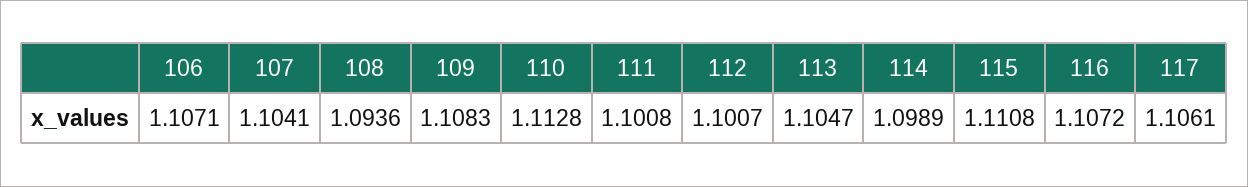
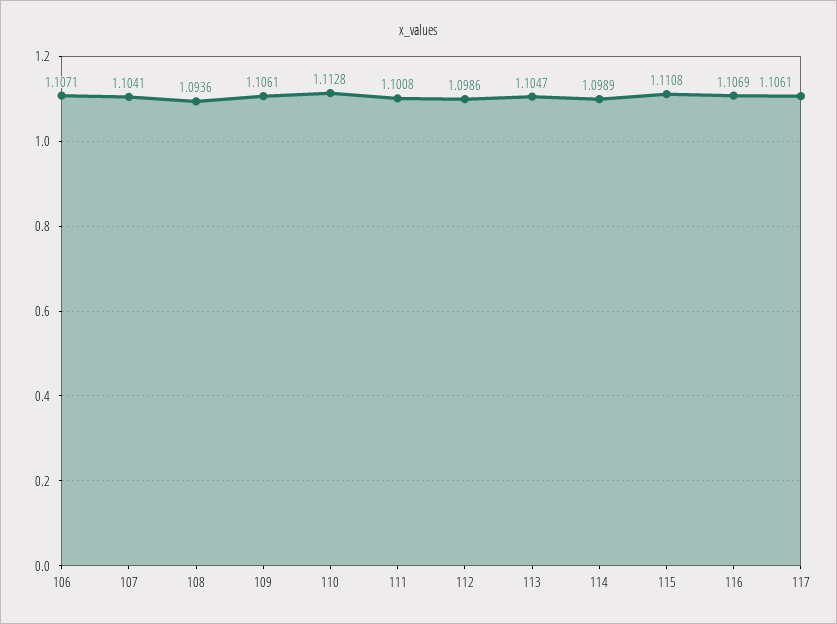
  {
    "106": 1.1071,
    "107": 1.1041,
    "108": 1.0936,
-   "109": 1.1083,
+   "109": 1.1061,
    "110": 1.1128,
    "111": 1.1008,
-   "112": 1.1007,
+   "112": 1.0986,
    "113": 1.1047,
    "114": 1.0989,
    "115": 1.1108,
-   "116": 1.1072,
+   "116": 1.1069,
    "117": 1.1061
  }

